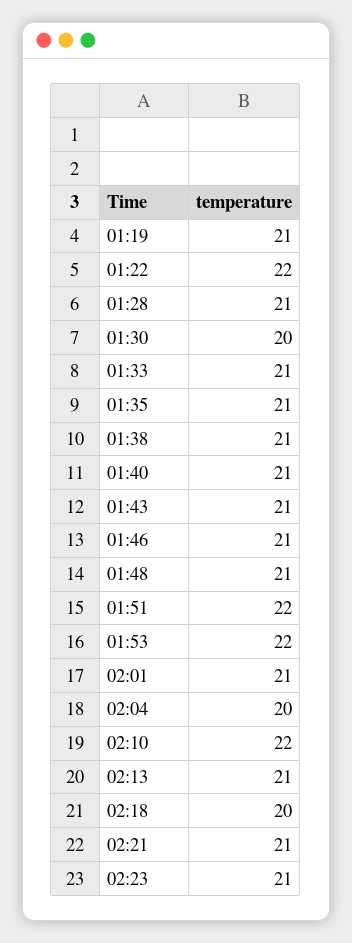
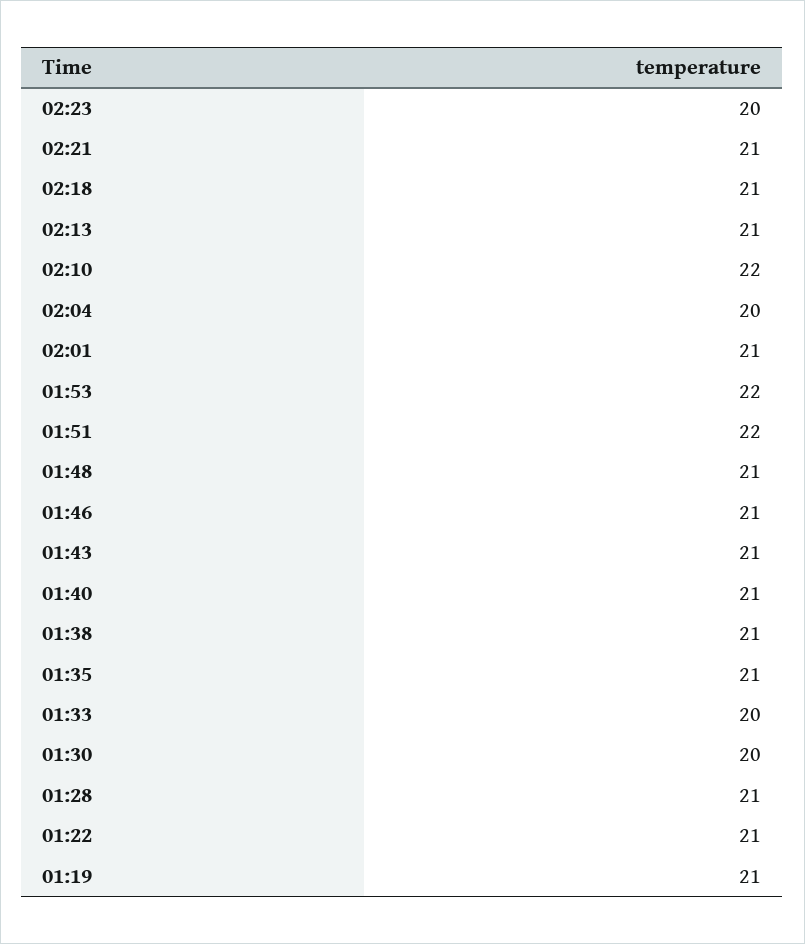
  {
    "01:19": 21,
-   "01:22": 22,
+   "01:22": 21,
    "01:28": 21,
    "01:30": 20,
-   "01:33": 21,
+   "01:33": 20,
    "01:35": 21,
    "01:38": 21,
    "01:40": 21,
    "01:43": 21,
    "01:46": 21,
    "01:48": 21,
    "01:51": 22,
    "01:53": 22,
    "02:01": 21,
    "02:04": 20,
    "02:10": 22,
    "02:13": 21,
-   "02:18": 20,
+   "02:18": 21,
    "02:21": 21,
-   "02:23": 21
+   "02:23": 20
  }

